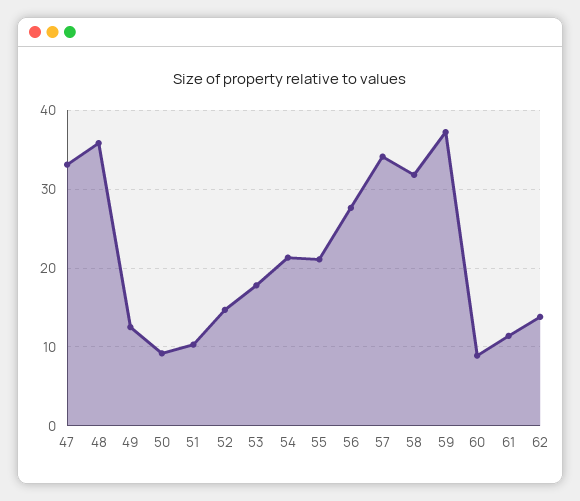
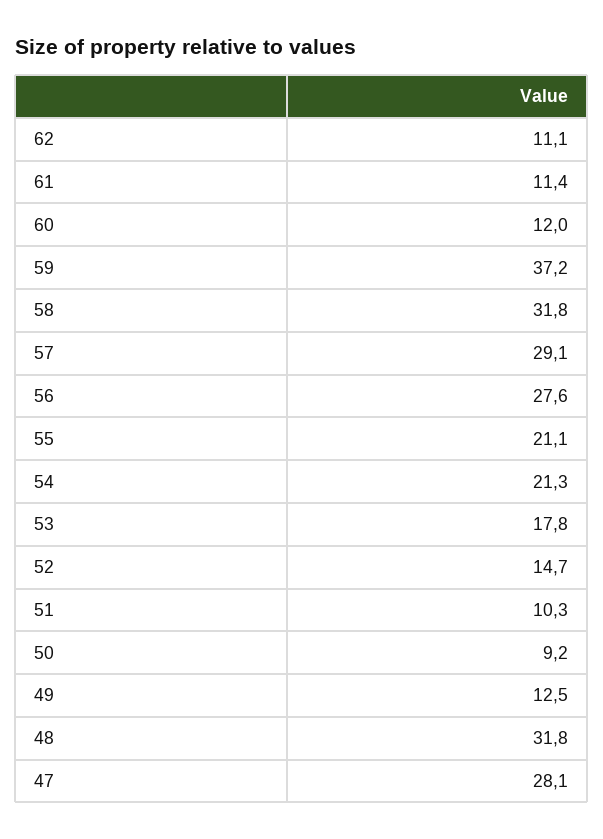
  {
-   "47": 33,
+   "47": 28.1,
-   "48": 36,
+   "48": 31.8,
    "49": 12.5,
    "50": 9.2,
    "51": 10.3,
    "52": 14.7,
    "53": 17.8,
    "54": 21.3,
    "55": 21.1,
    "56": 27.6,
-   "57": 34,
+   "57": 29.1,
    "58": 31.8,
    "59": 37.2,
-   "60": 9,
+   "60": 12,
    "61": 11.4,
-   "62": 14
+   "62": 11.1
  }

